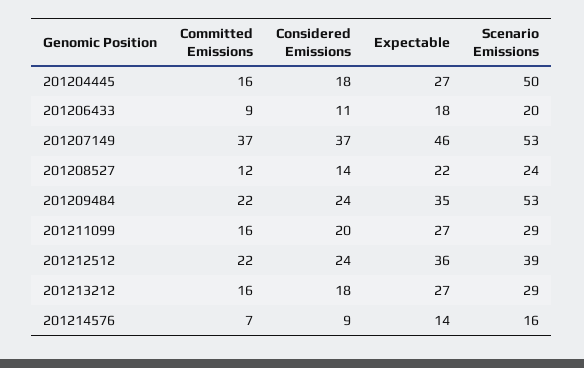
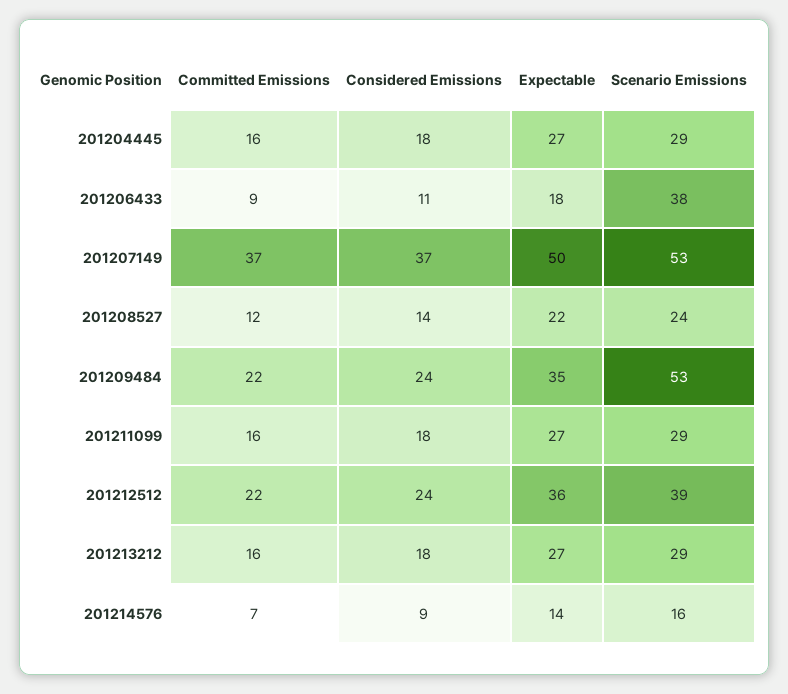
  {
    "Committed Emissions": {
      "201204445": 16,
      "201206433": 9,
      "201207149": 37,
      "201208527": 12,
      "201209484": 22,
      "201211099": 16,
      "201212512": 22,
      "201213212": 16,
      "201214576": 7
    },
    "Considered Emissions": {
      "201204445": 18,
      "201206433": 11,
      "201207149": 37,
      "201208527": 14,
      "201209484": 24,
-     "201211099": 20,
+     "201211099": 18,
      "201212512": 24,
      "201213212": 18,
      "201214576": 9
    },
    "Expectable": {
      "201204445": 27,
      "201206433": 18,
-     "201207149": 46,
+     "201207149": 50,
      "201208527": 22,
      "201209484": 35,
      "201211099": 27,
      "201212512": 36,
      "201213212": 27,
      "201214576": 14
    },
    "Scenario Emissions": {
-     "201204445": 50,
+     "201204445": 29,
-     "201206433": 20,
+     "201206433": 38,
      "201207149": 53,
      "201208527": 24,
      "201209484": 53,
      "201211099": 29,
      "201212512": 39,
      "201213212": 29,
      "201214576": 16
    }
  }

